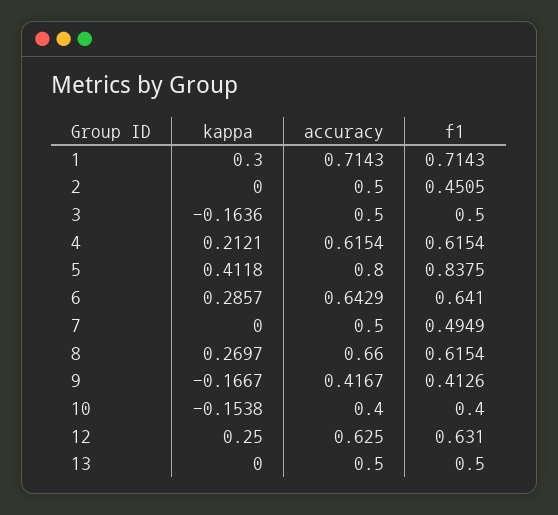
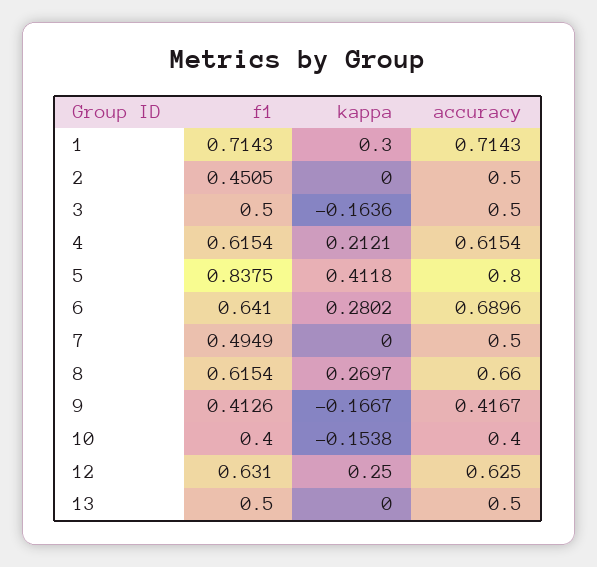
  {
    "kappa": {
      "1": 0.3,
      "2": 0,
      "3": -0.1636,
      "4": 0.2121,
      "5": 0.4118,
-     "6": 0.2857,
+     "6": 0.2802,
      "7": 0,
      "8": 0.2697,
      "9": -0.1667,
      "10": -0.1538,
      "12": 0.25,
      "13": 0
    },
    "accuracy": {
      "1": 0.7143,
      "2": 0.5,
      "3": 0.5,
      "4": 0.6154,
      "5": 0.8,
-     "6": 0.6429,
+     "6": 0.6896,
      "7": 0.5,
      "8": 0.66,
      "9": 0.4167,
      "10": 0.4,
      "12": 0.625,
      "13": 0.5
    },
    "f1": {
      "1": 0.7143,
      "2": 0.4505,
      "3": 0.5,
      "4": 0.6154,
      "5": 0.8375,
      "6": 0.641,
      "7": 0.4949,
      "8": 0.6154,
      "9": 0.4126,
      "10": 0.4,
      "12": 0.631,
      "13": 0.5
    }
  }

